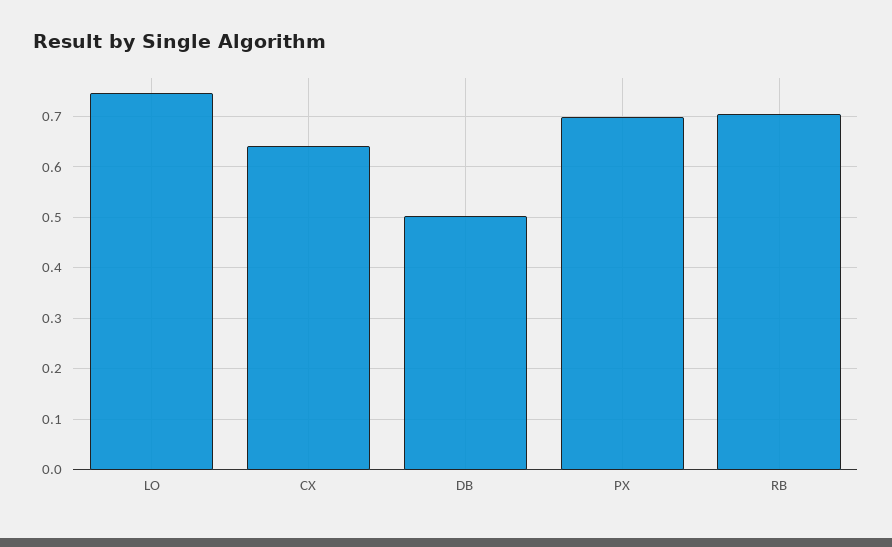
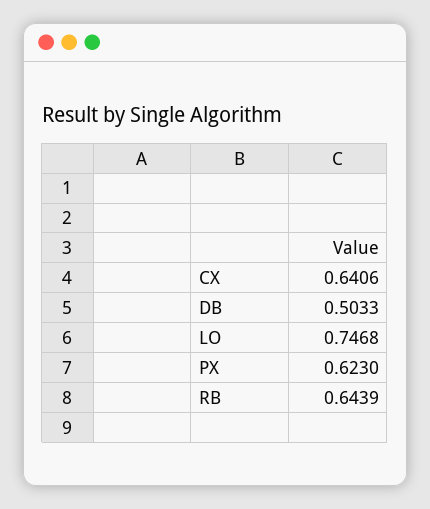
  {
    "LO": 0.7468,
    "CX": 0.6406,
    "DB": 0.5033,
-   "PX": 0.7,
+   "PX": 0.623,
-   "RB": 0.7
+   "RB": 0.6439
  }

